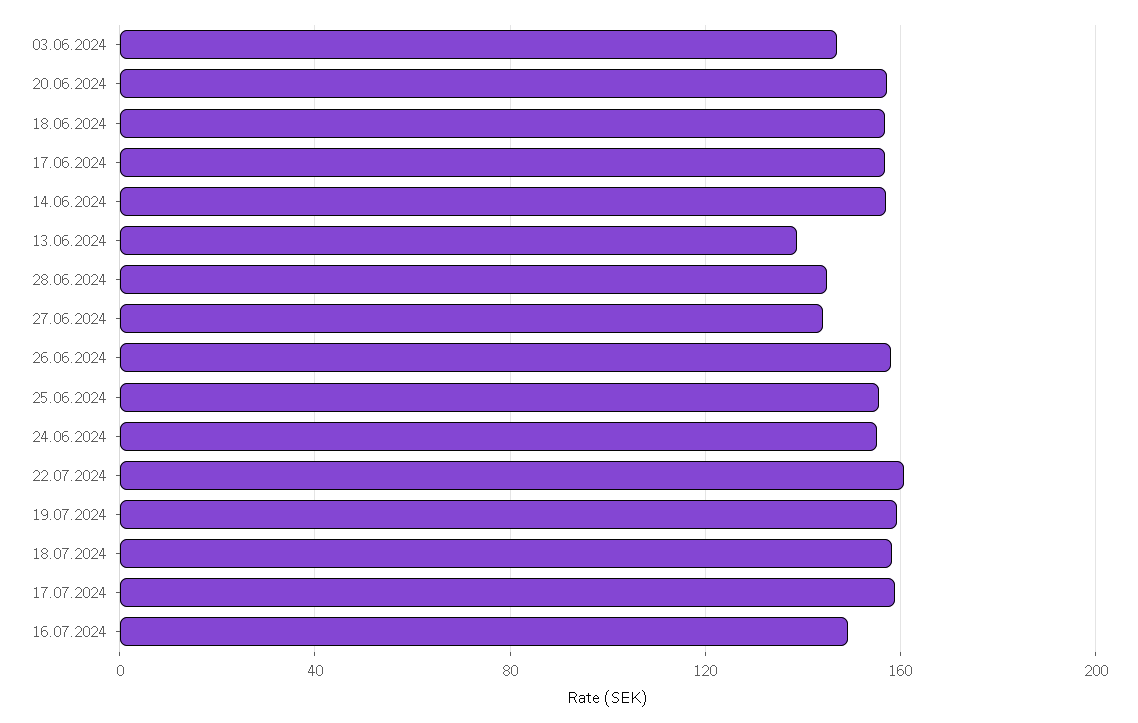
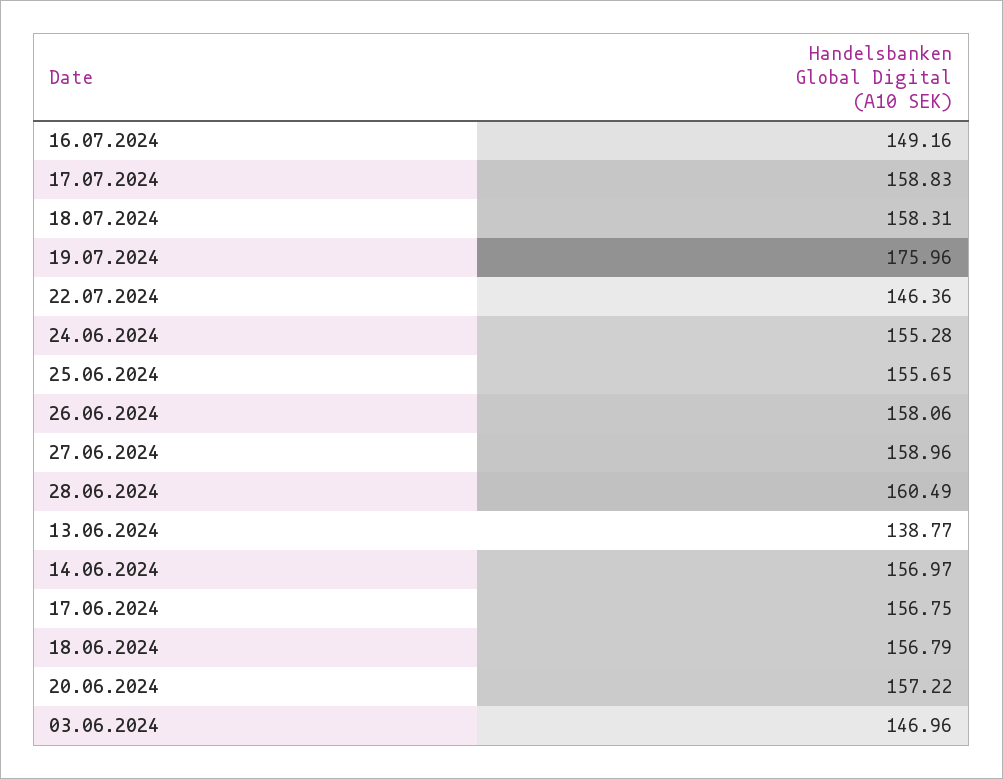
  {
    "03.06.2024": 146.96,
    "20.06.2024": 157.22,
    "18.06.2024": 156.79,
    "17.06.2024": 156.75,
    "14.06.2024": 156.97,
    "13.06.2024": 138.77,
-   "28.06.2024": 145,
+   "28.06.2024": 160.49,
-   "27.06.2024": 145,
+   "27.06.2024": 158.96,
    "26.06.2024": 158.06,
    "25.06.2024": 155.65,
    "24.06.2024": 155.28,
-   "22.07.2024": 160,
+   "22.07.2024": 146.36,
-   "19.07.2024": 160,
+   "19.07.2024": 175.96,
    "18.07.2024": 158.31,
    "17.07.2024": 158.83,
    "16.07.2024": 149.16
  }

